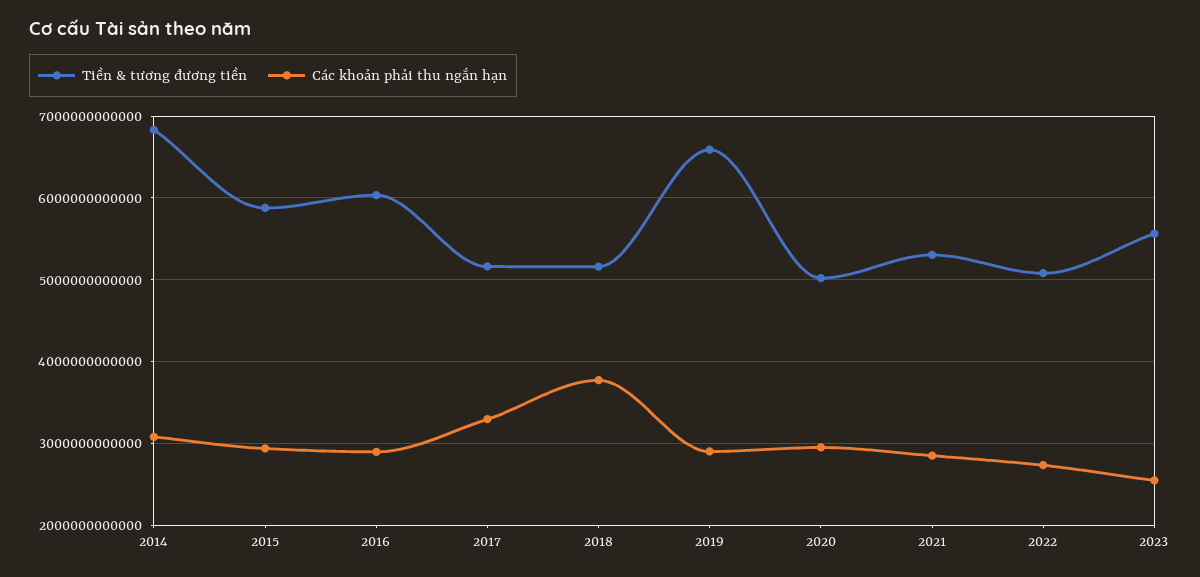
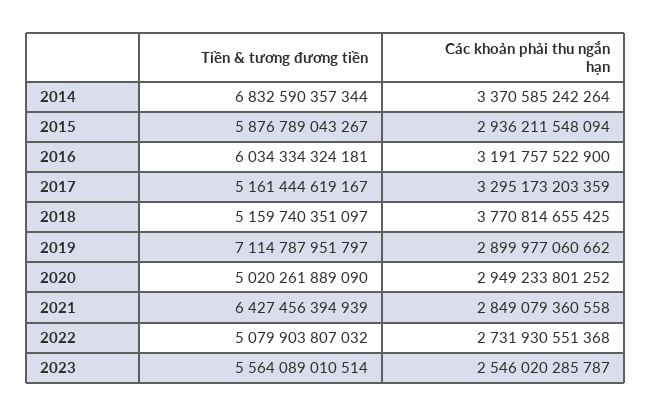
  {
    "Tiền & tương đương tiền": {
      "2014": 6832590357344,
      "2015": 5876789043267,
      "2016": 6034334324181,
      "2017": 5161444619167,
      "2018": 5159740351097,
-     "2019": 6600000000000,
+     "2019": 7114787951797,
      "2020": 5020261889090,
-     "2021": 5300000000000,
+     "2021": 6427456394939,
      "2022": 5079903807032,
      "2023": 5564089010514
    },
    "Các khoản phải thu ngắn hạn": {
-     "2014": 3100000000000,
+     "2014": 3370585242264,
      "2015": 2936211548094,
-     "2016": 2900000000000,
+     "2016": 3191757522900,
      "2017": 3295173203359,
      "2018": 3770814655425,
      "2019": 2899977060662,
      "2020": 2949233801252,
      "2021": 2849079360558,
      "2022": 2731930551368,
      "2023": 2546020285787
    }
  }

